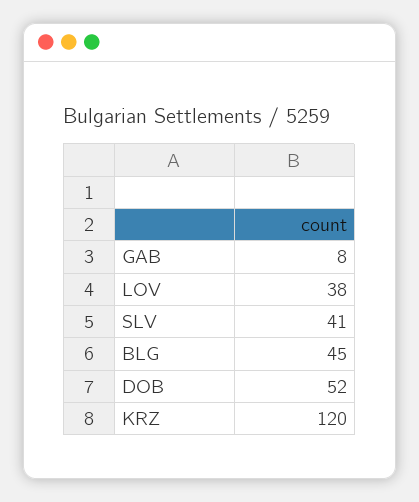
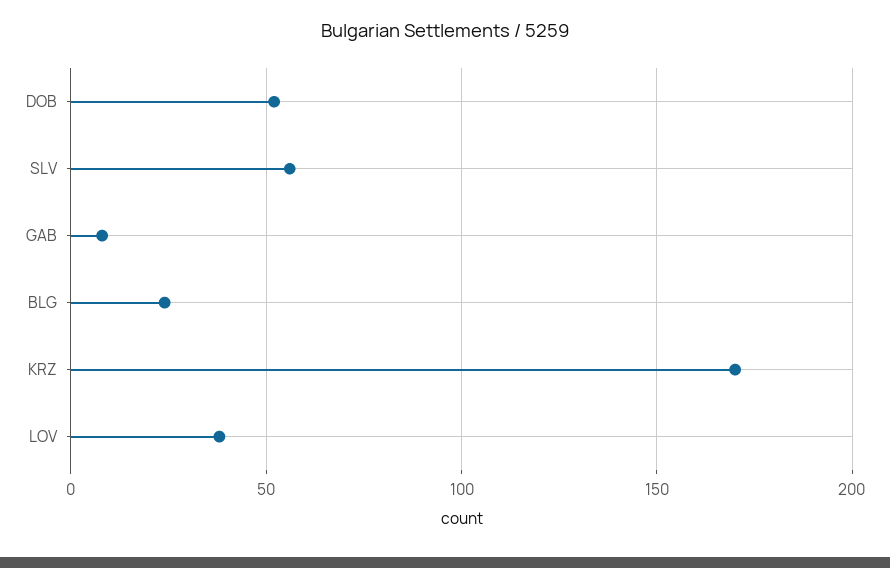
  {
    "GAB": 8,
    "LOV": 38,
-   "SLV": 41,
+   "SLV": 55,
-   "BLG": 45,
+   "BLG": 25,
    "DOB": 52,
-   "KRZ": 120
+   "KRZ": 170
  }

